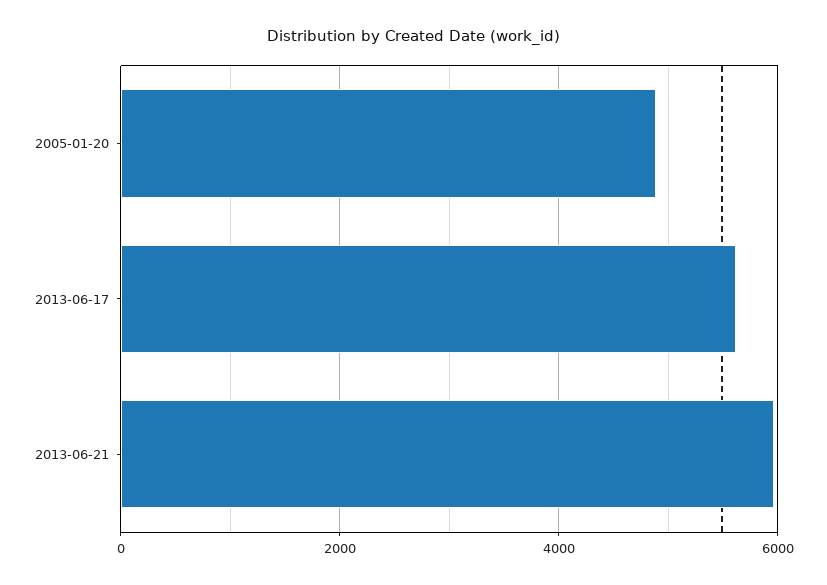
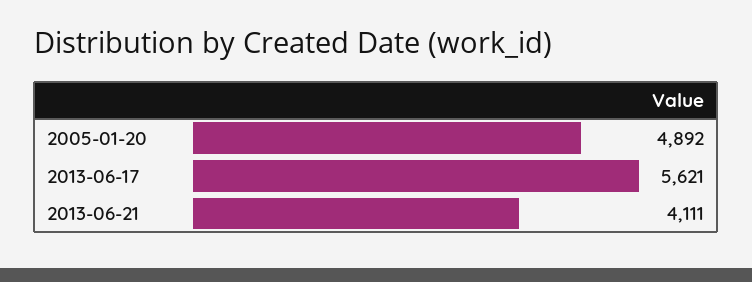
  {
    "2005-01-20": 4892,
    "2013-06-17": 5621,
-   "2013-06-21": 6000
+   "2013-06-21": 4111
  }

